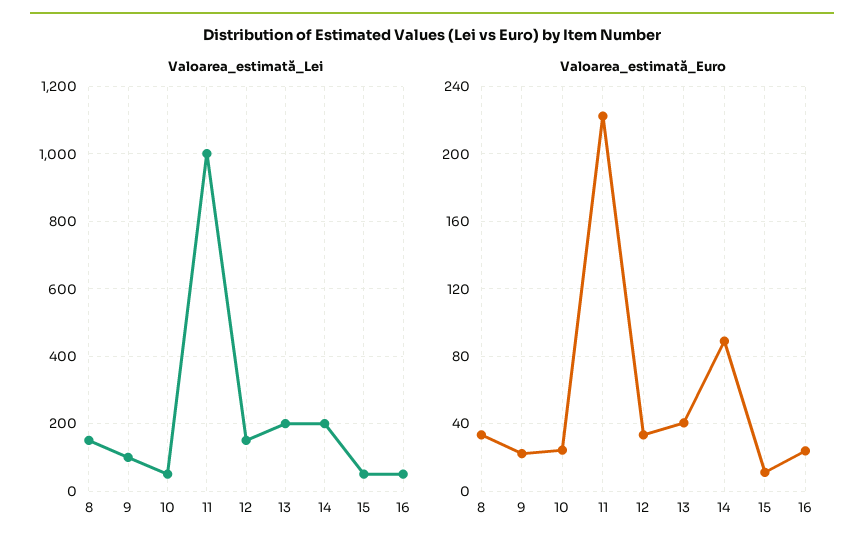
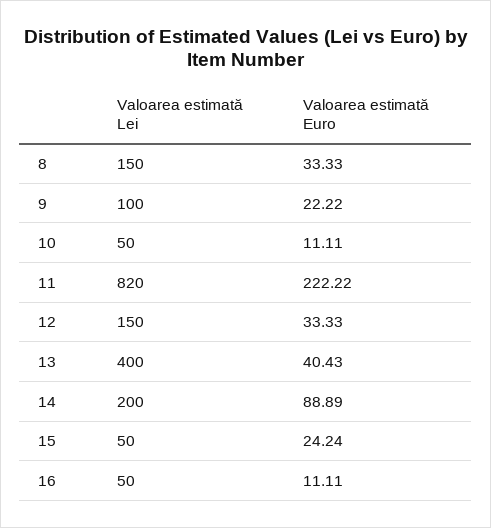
  {
    "Valoarea_estimată_Lei": {
      "8": 150,
      "9": 100,
      "10": 50,
-     "11": 1000,
+     "11": 820,
      "12": 150,
-     "13": 200,
+     "13": 400,
      "14": 200,
      "15": 50,
      "16": 50
    },
    "Valoarea_estimată_Euro": {
      "8": 33.33,
      "9": 22.22,
-     "10": 25,
+     "10": 11.11,
      "11": 222.22,
      "12": 33.33,
      "13": 40.43,
      "14": 88.89,
-     "15": 10,
+     "15": 24.24,
-     "16": 25
+     "16": 11.11
    }
  }

